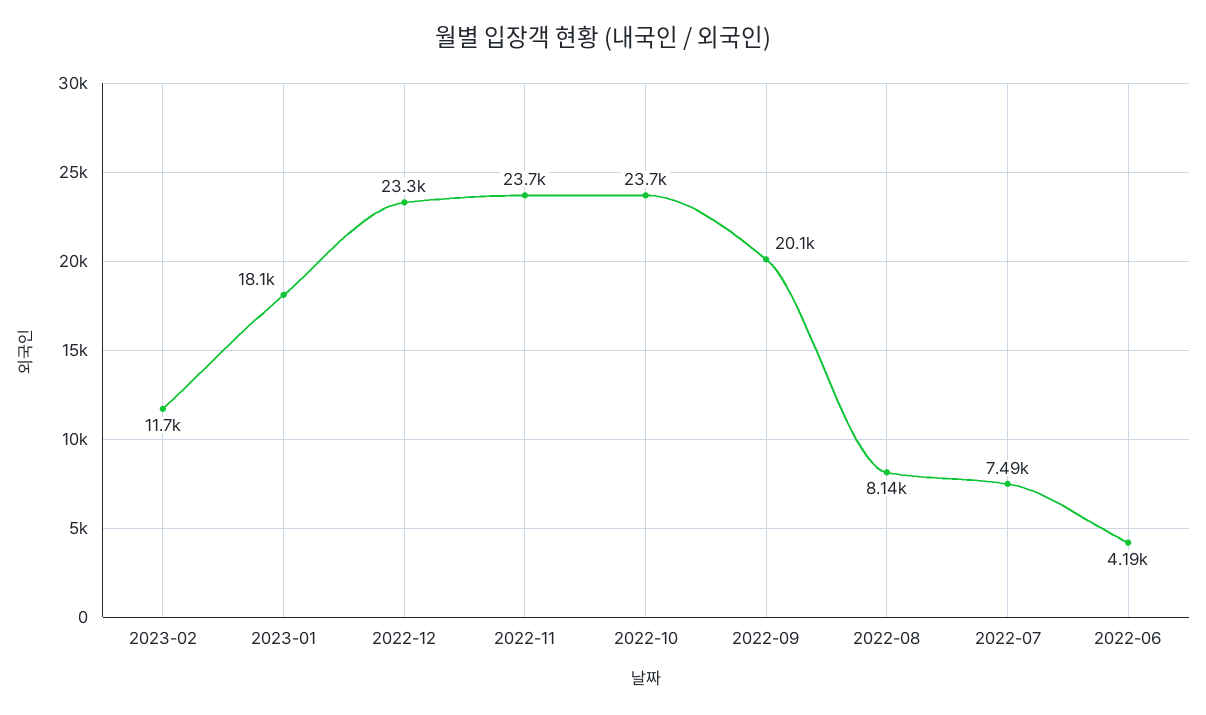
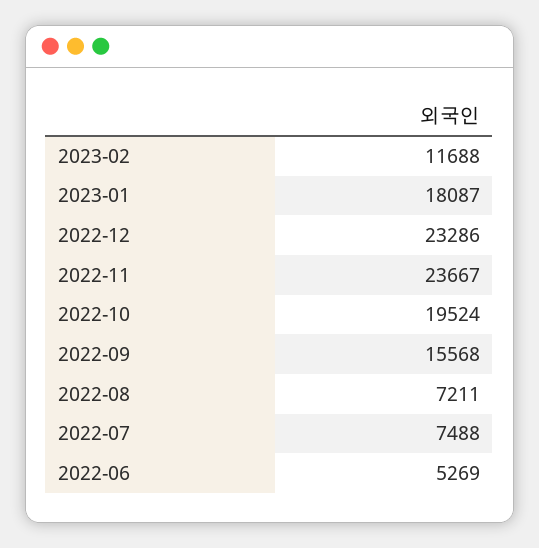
  {
    "2023-02": 11688,
    "2023-01": 18087,
    "2022-12": 23286,
    "2022-11": 23667,
-   "2022-10": 23700,
+   "2022-10": 19524,
-   "2022-09": 20100,
+   "2022-09": 15568,
-   "2022-08": 8140,
+   "2022-08": 7211,
    "2022-07": 7488,
-   "2022-06": 4190
+   "2022-06": 5269
  }

